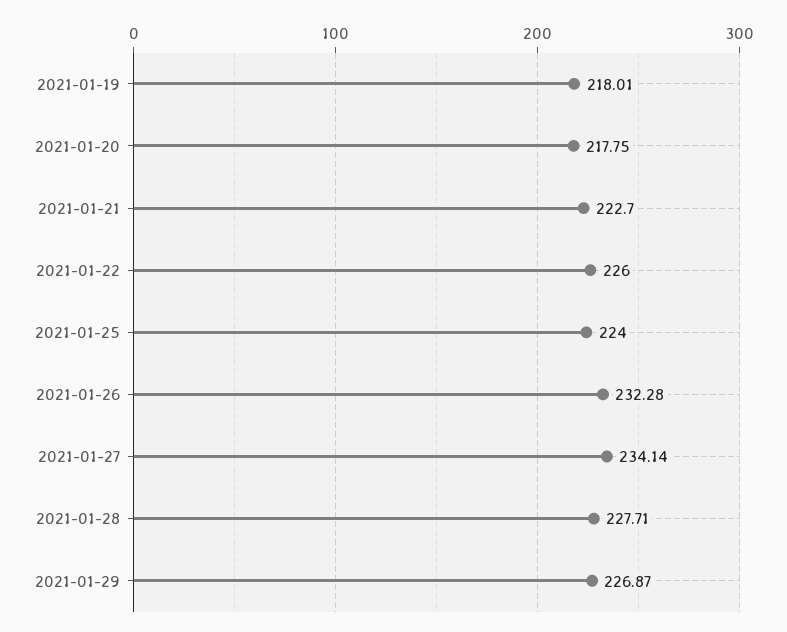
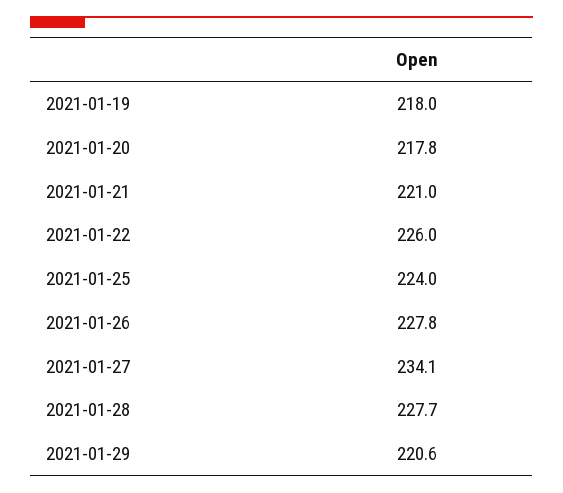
  {
    "2021-01-19": 218.01,
    "2021-01-20": 217.75,
-   "2021-01-21": 222.7,
+   "2021-01-21": 221,
    "2021-01-22": 226,
    "2021-01-25": 224,
-   "2021-01-26": 232.28,
+   "2021-01-26": 227.8,
    "2021-01-27": 234.14,
    "2021-01-28": 227.71,
-   "2021-01-29": 226.87
+   "2021-01-29": 220.6
  }

